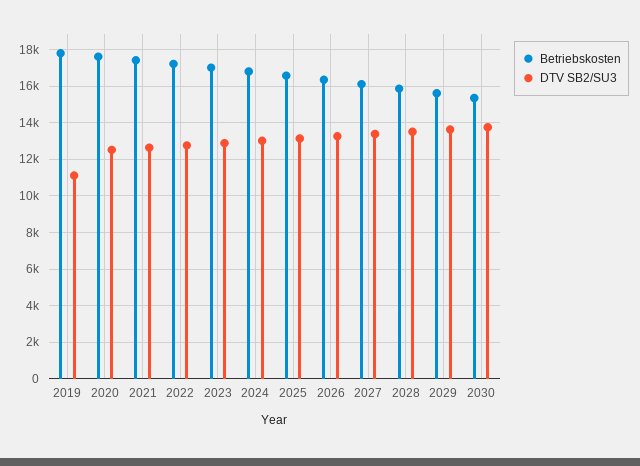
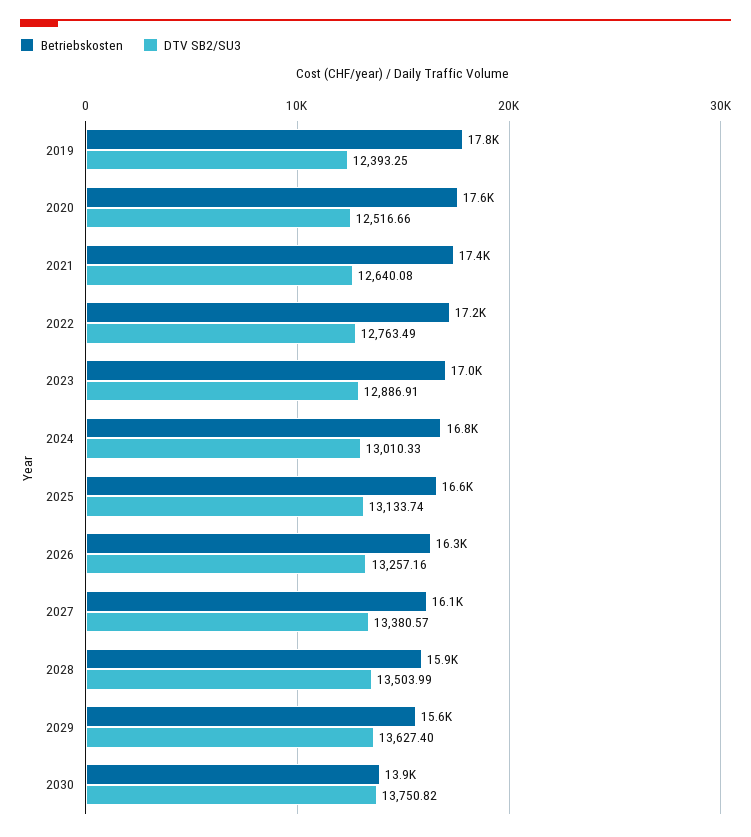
  {
    "Betriebskosten": {
      "2019": 17800,
      "2020": 17600,
      "2021": 17400,
      "2022": 17200,
      "2023": 17000,
      "2024": 16800,
      "2025": 16600,
      "2026": 16300,
      "2027": 16100,
      "2028": 15900,
      "2029": 15600,
-     "2030": 15500
+     "2030": 13900
    },
    "DTV SB2/SU3": {
-     "2019": 11000,
+     "2019": 12393.25,
      "2020": 12516.66,
      "2021": 12640.08,
      "2022": 12763.49,
      "2023": 12886.91,
      "2024": 13010.33,
      "2025": 13133.74,
      "2026": 13257.16,
      "2027": 13380.57,
      "2028": 13503.99,
      "2029": 13627.4,
      "2030": 13750.82
    }
  }

